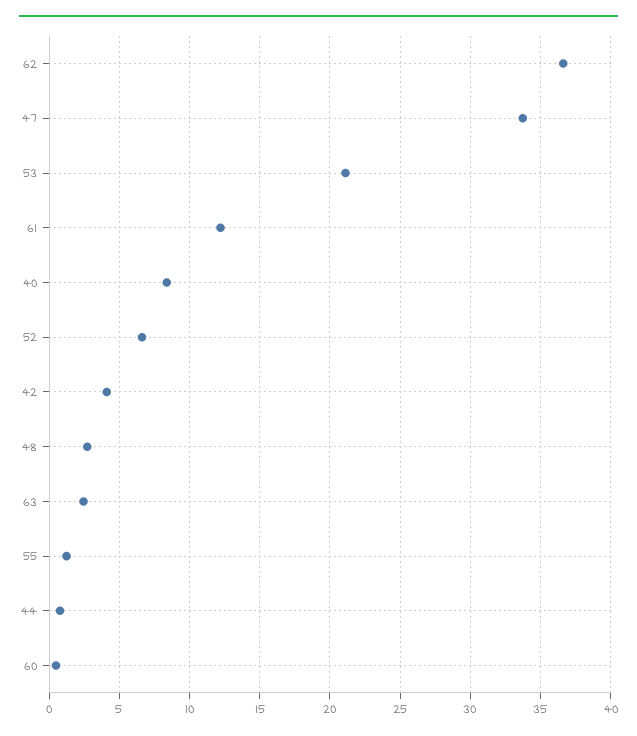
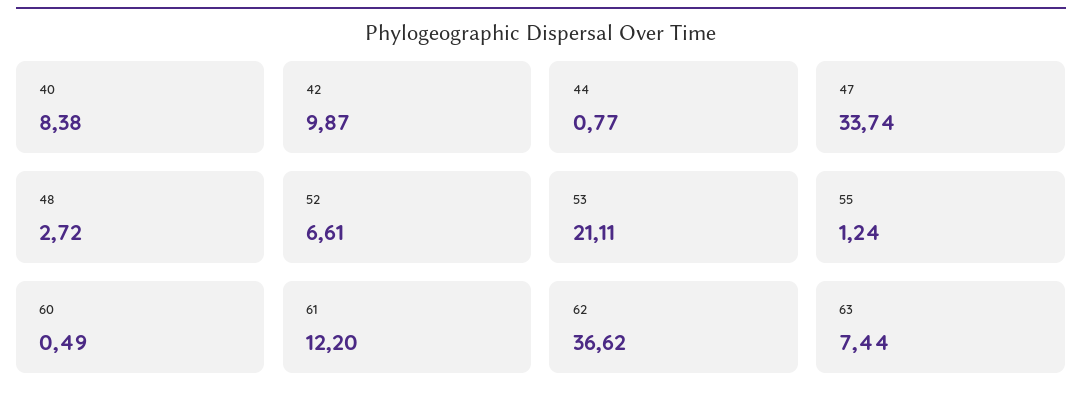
  {
    "62": 36.62,
    "47": 33.74,
    "53": 21.11,
    "61": 12.2,
    "40": 8.38,
    "52": 6.61,
-   "42": 4,
+   "42": 9.87,
    "48": 2.72,
-   "63": 2.5,
+   "63": 7.44,
    "55": 1.24,
    "44": 0.77,
    "60": 0.49
  }

